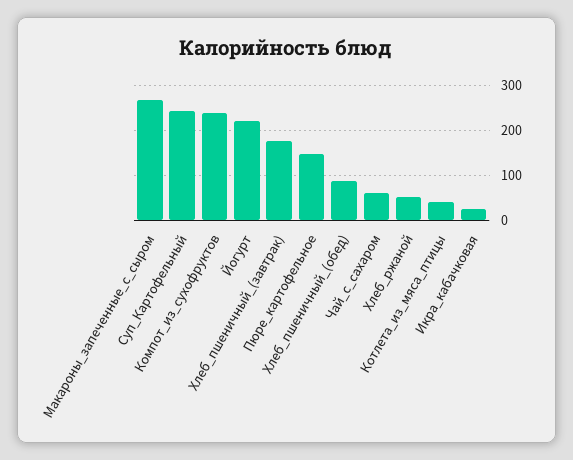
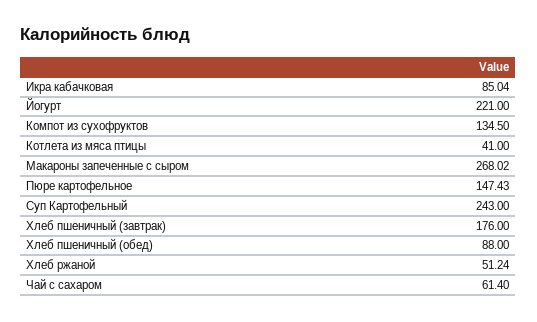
  {
    "Макароны_запеченные_с_сыром": 268.02,
    "Суп_Картофельный": 243,
-   "Компот_из_сухофруктов": 240,
+   "Компот_из_сухофруктов": 134.5,
    "Йогурт": 221,
    "Хлеб_пшеничный_(завтрак)": 176,
    "Пюре_картофельное": 147.43,
    "Хлеб_пшеничный_(обед)": 88,
    "Чай_с_сахаром": 61.4,
    "Хлеб_ржаной": 51.24,
    "Котлета_из_мяса_птицы": 41,
-   "Икра_кабачковая": 20
+   "Икра_кабачковая": 85.04
  }

